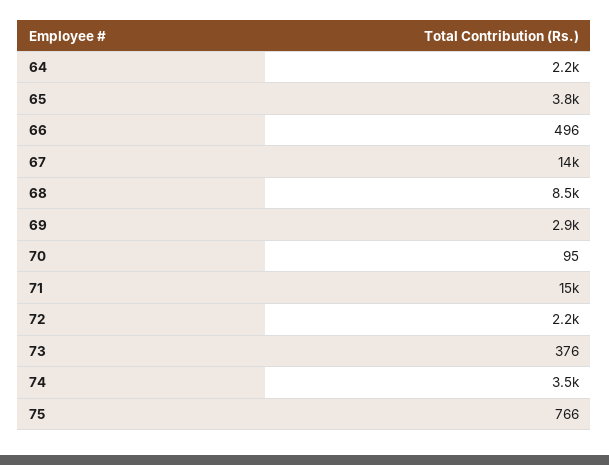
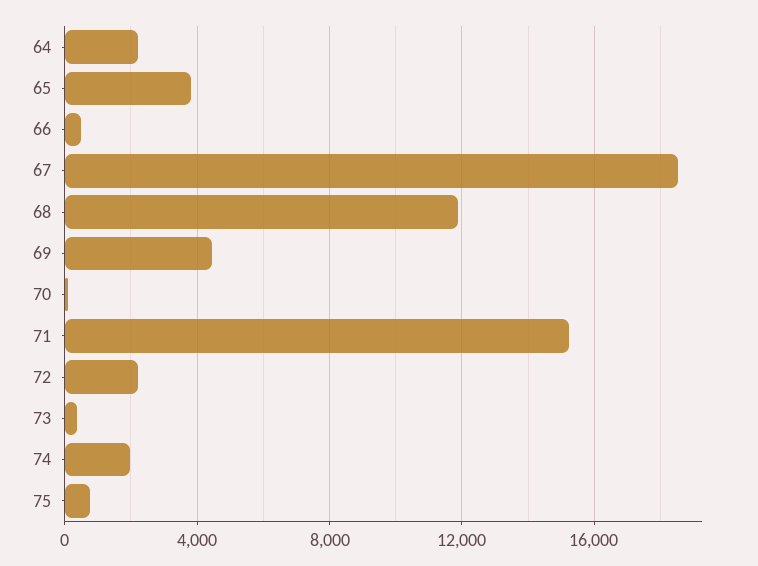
  {
    "64": 2200,
    "65": 3800,
    "66": 496,
-   "67": 14000,
+   "67": 18500,
-   "68": 8500,
+   "68": 12000,
-   "69": 2900,
+   "69": 4500,
    "70": 95,
    "71": 15000,
    "72": 2200,
    "73": 376,
-   "74": 3500,
+   "74": 2000,
    "75": 766
  }

